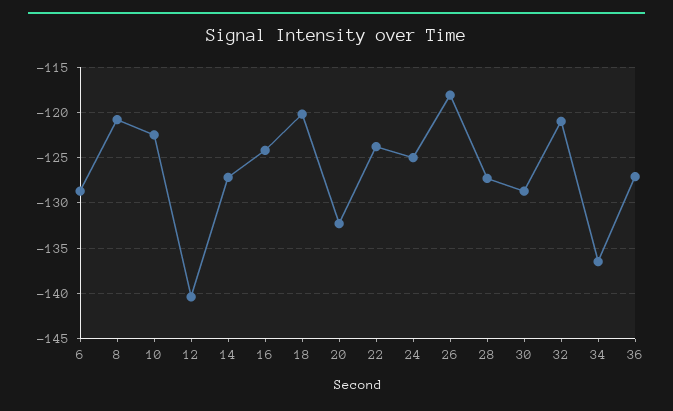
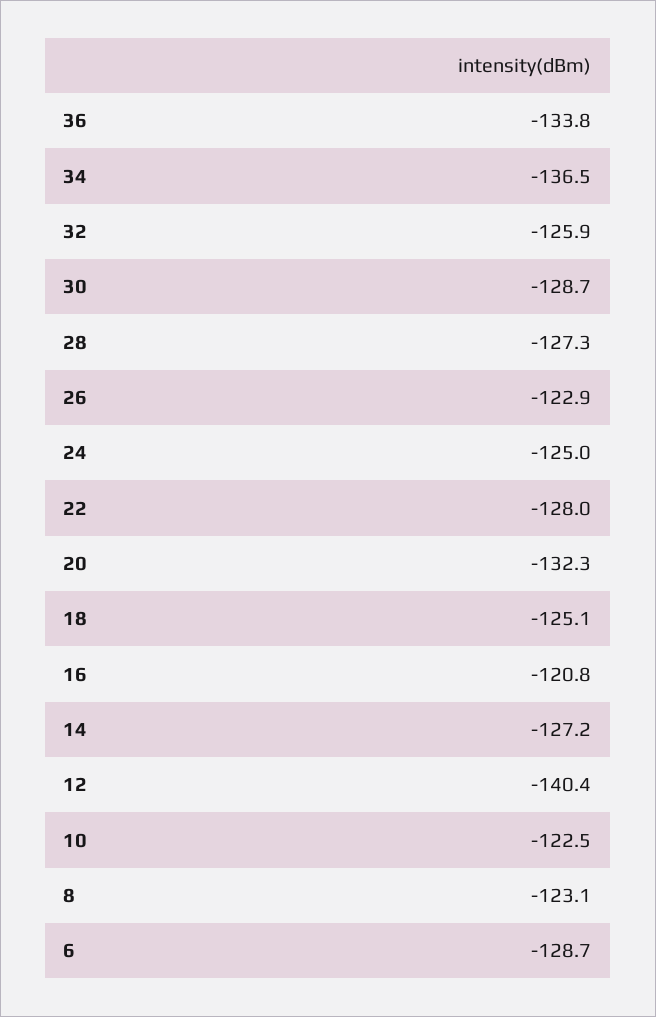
  {
    "6": -128.7,
-   "8": -121,
+   "8": -123.1,
    "10": -122.5,
    "12": -140.4,
    "14": -127.2,
-   "16": -124,
+   "16": -120.8,
-   "18": -120,
+   "18": -125.1,
    "20": -132.3,
-   "22": -124,
+   "22": -128,
    "24": -125,
-   "26": -118,
+   "26": -122.9,
    "28": -127.3,
    "30": -128.7,
-   "32": -121,
+   "32": -125.9,
    "34": -136.5,
-   "36": -127
+   "36": -133.8
  }

